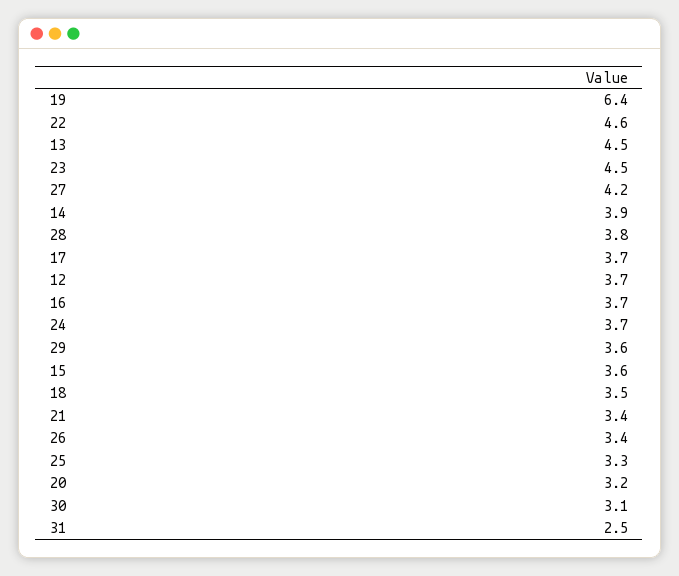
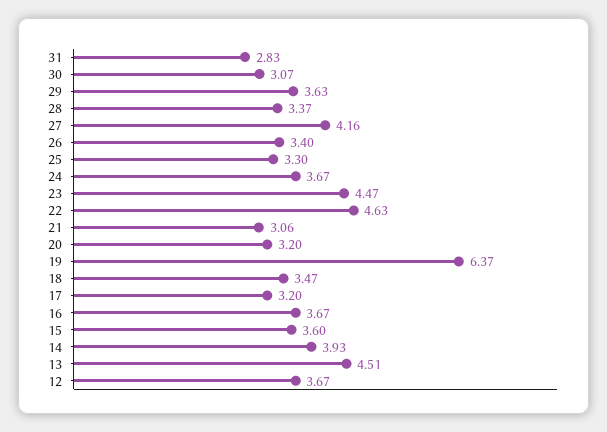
  {
    "19": 6.37,
    "22": 4.63,
    "13": 4.51,
    "23": 4.47,
    "27": 4.16,
    "14": 3.93,
-   "28": 3.8,
+   "28": 3.37,
-   "17": 3.7,
+   "17": 3.2,
    "12": 3.67,
    "16": 3.67,
    "24": 3.67,
    "29": 3.63,
    "15": 3.6,
    "18": 3.47,
-   "21": 3.4,
+   "21": 3.06,
    "26": 3.4,
    "25": 3.3,
    "20": 3.2,
    "30": 3.07,
-   "31": 2.5
+   "31": 2.83
  }

